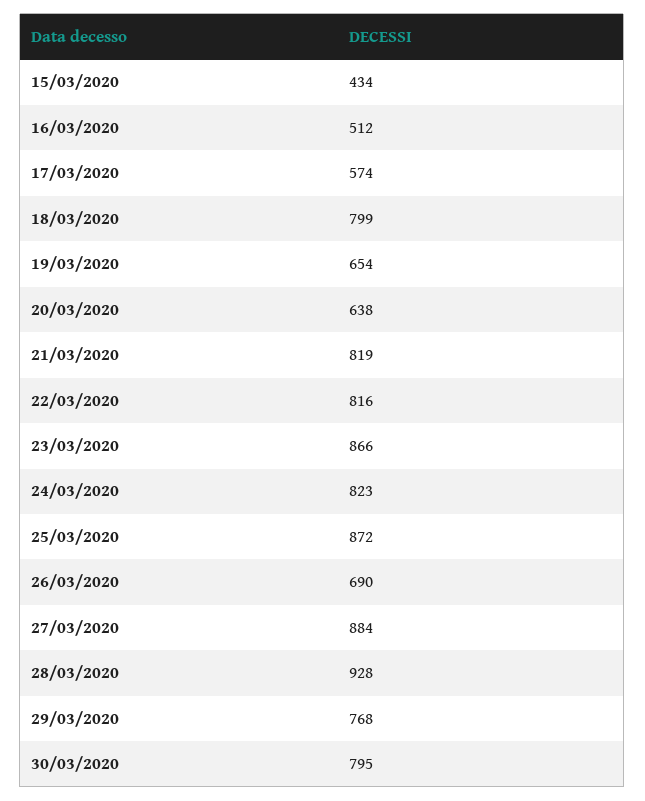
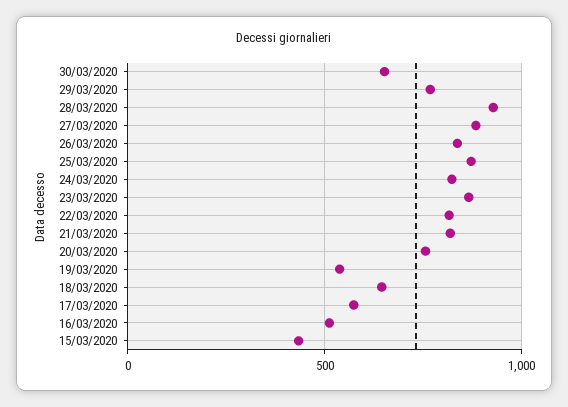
  {
    "15/03/2020": 434,
    "16/03/2020": 512,
    "17/03/2020": 574,
-   "18/03/2020": 799,
+   "18/03/2020": 650,
-   "19/03/2020": 654,
+   "19/03/2020": 550,
-   "20/03/2020": 638,
+   "20/03/2020": 750,
    "21/03/2020": 819,
    "22/03/2020": 816,
    "23/03/2020": 866,
    "24/03/2020": 823,
    "25/03/2020": 872,
-   "26/03/2020": 690,
+   "26/03/2020": 850,
    "27/03/2020": 884,
    "28/03/2020": 928,
    "29/03/2020": 768,
-   "30/03/2020": 795
+   "30/03/2020": 650
  }

